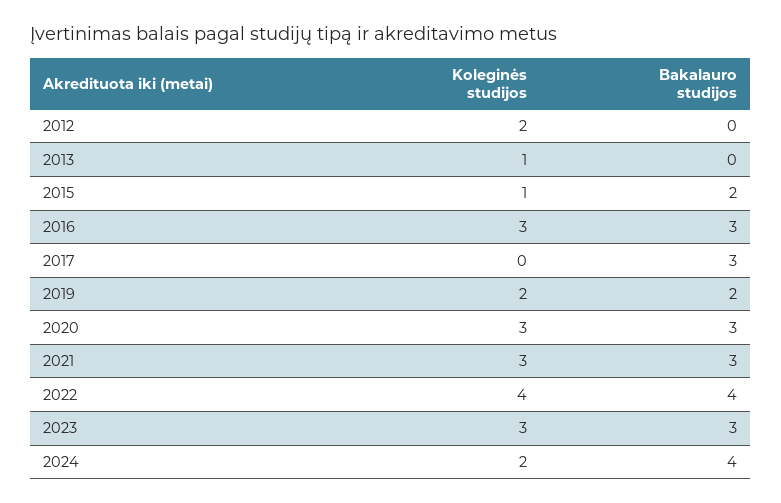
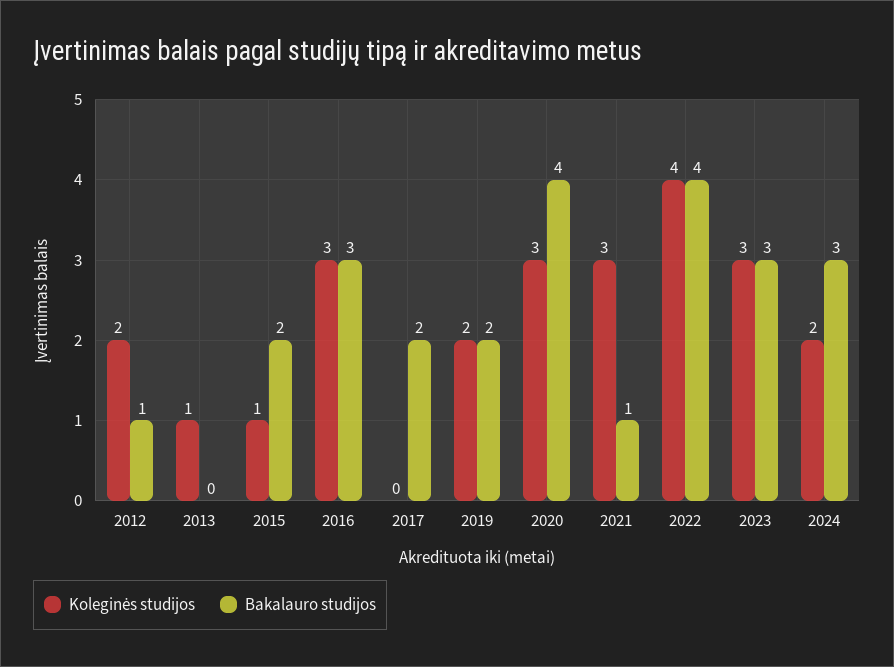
  {
    "Koleginės studijos": {
      "2012": 2,
      "2013": 1,
      "2015": 1,
      "2016": 3,
      "2017": 0,
      "2019": 2,
      "2020": 3,
      "2021": 3,
      "2022": 4,
      "2023": 3,
      "2024": 2
    },
    "Bakalauro studijos": {
-     "2012": 0,
+     "2012": 1,
      "2013": 0,
      "2015": 2,
      "2016": 3,
-     "2017": 3,
+     "2017": 2,
      "2019": 2,
-     "2020": 3,
+     "2020": 4,
-     "2021": 3,
+     "2021": 1,
      "2022": 4,
      "2023": 3,
-     "2024": 4
+     "2024": 3
    }
  }

